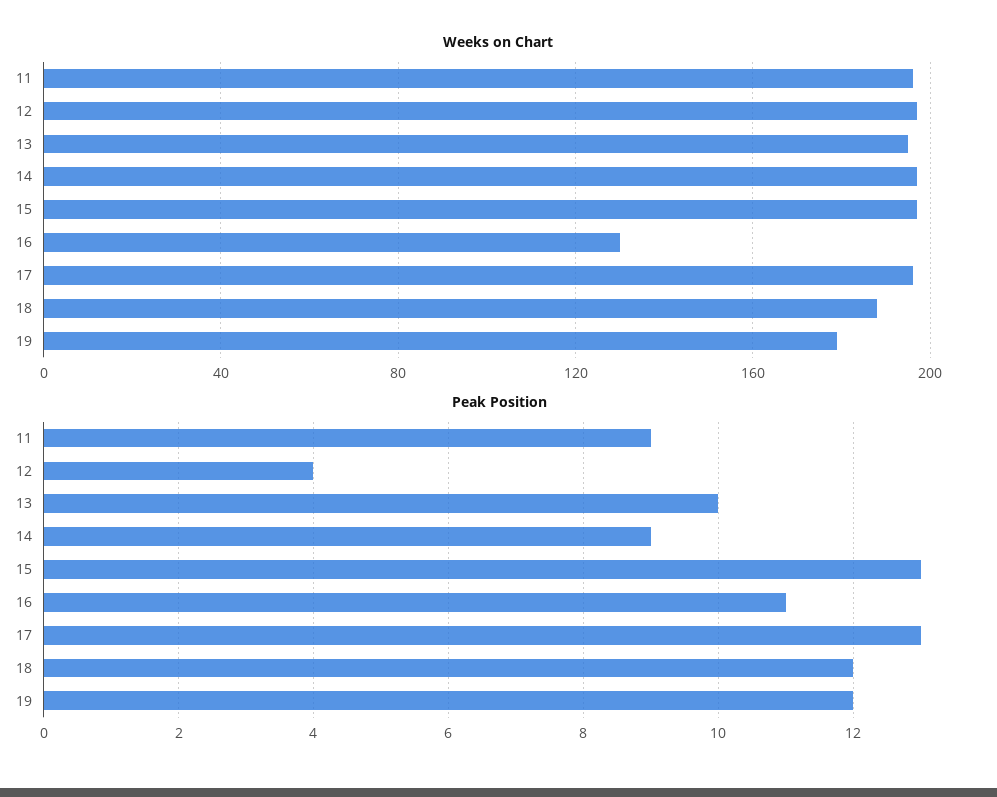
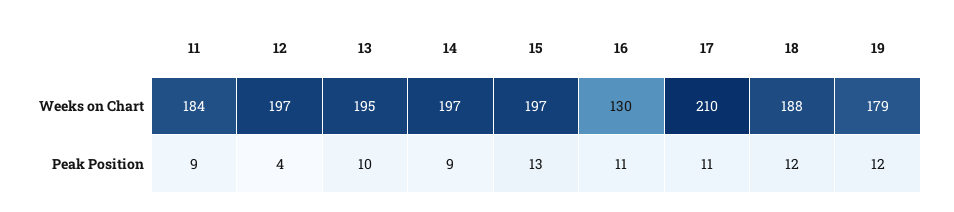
  {
    "Weeks on Chart": {
-     "11": 195,
+     "11": 184,
      "12": 197,
      "13": 195,
      "14": 197,
      "15": 197,
      "16": 130,
-     "17": 195,
+     "17": 210,
      "18": 188,
      "19": 179
    },
    "Peak Position": {
      "11": 9,
      "12": 4,
      "13": 10,
      "14": 9,
      "15": 13,
      "16": 11,
-     "17": 13,
+     "17": 11,
      "18": 12,
      "19": 12
    }
  }

